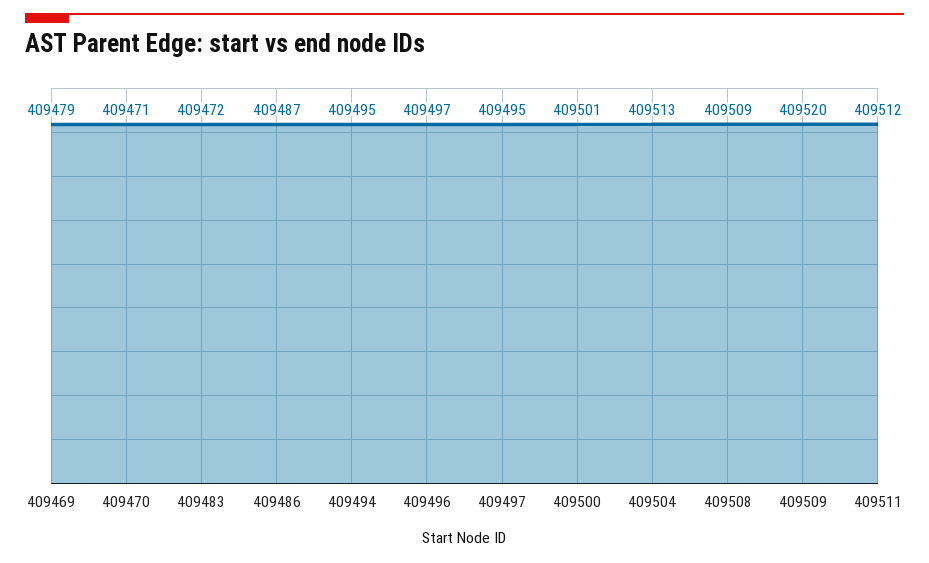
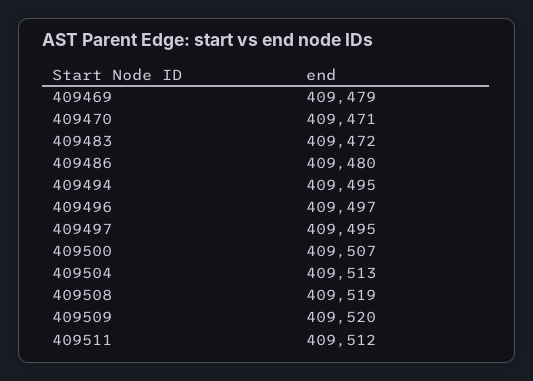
  {
    "409469": 409479,
    "409470": 409471,
    "409483": 409472,
-   "409486": 409487,
+   "409486": 409480,
    "409494": 409495,
    "409496": 409497,
    "409497": 409495,
-   "409500": 409501,
+   "409500": 409507,
    "409504": 409513,
-   "409508": 409509,
+   "409508": 409519,
    "409509": 409520,
    "409511": 409512
  }

